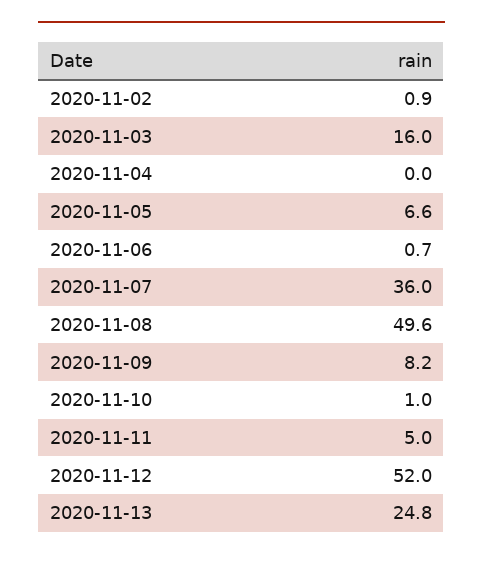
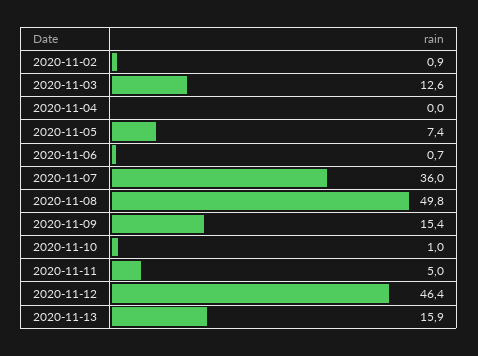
  {
    "2020-11-02": 0.9,
-   "2020-11-03": 16,
+   "2020-11-03": 12.6,
    "2020-11-04": 0,
-   "2020-11-05": 6.6,
+   "2020-11-05": 7.4,
    "2020-11-06": 0.7,
    "2020-11-07": 36,
-   "2020-11-08": 49.6,
+   "2020-11-08": 49.8,
-   "2020-11-09": 8.2,
+   "2020-11-09": 15.4,
    "2020-11-10": 1,
    "2020-11-11": 5,
-   "2020-11-12": 52,
+   "2020-11-12": 46.4,
-   "2020-11-13": 24.8
+   "2020-11-13": 15.9
  }

